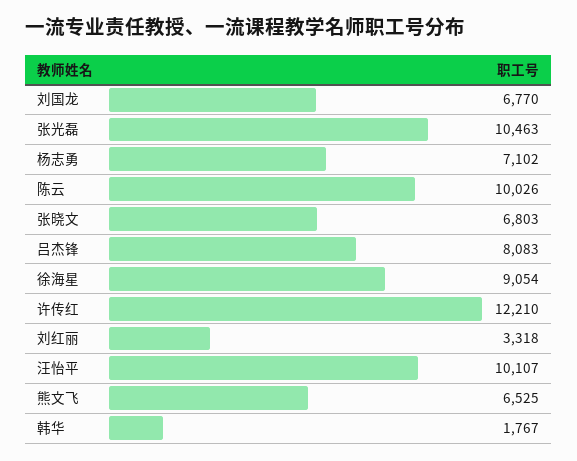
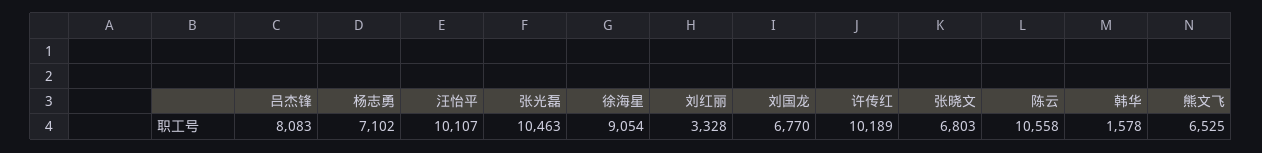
  {
    "刘国龙": 6770,
    "张光磊": 10463,
    "杨志勇": 7102,
-   "陈云": 10026,
+   "陈云": 10558,
    "张晓文": 6803,
    "吕杰锋": 8083,
    "徐海星": 9054,
-   "许传红": 12210,
+   "许传红": 10189,
-   "刘红丽": 3318,
+   "刘红丽": 3328,
    "汪怡平": 10107,
    "熊文飞": 6525,
-   "韩华": 1767
+   "韩华": 1578
  }

